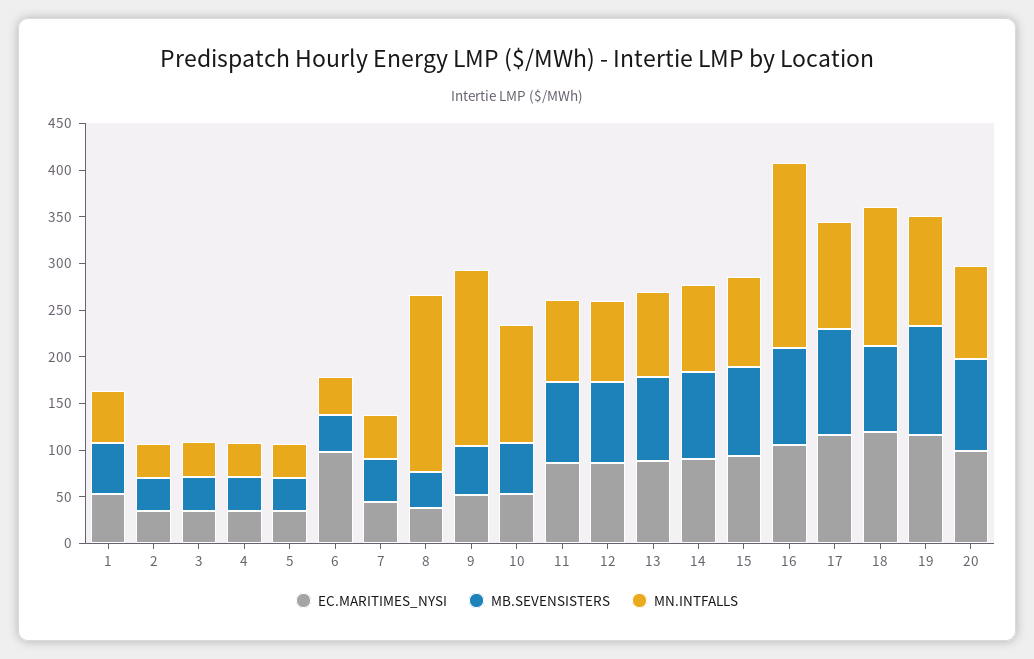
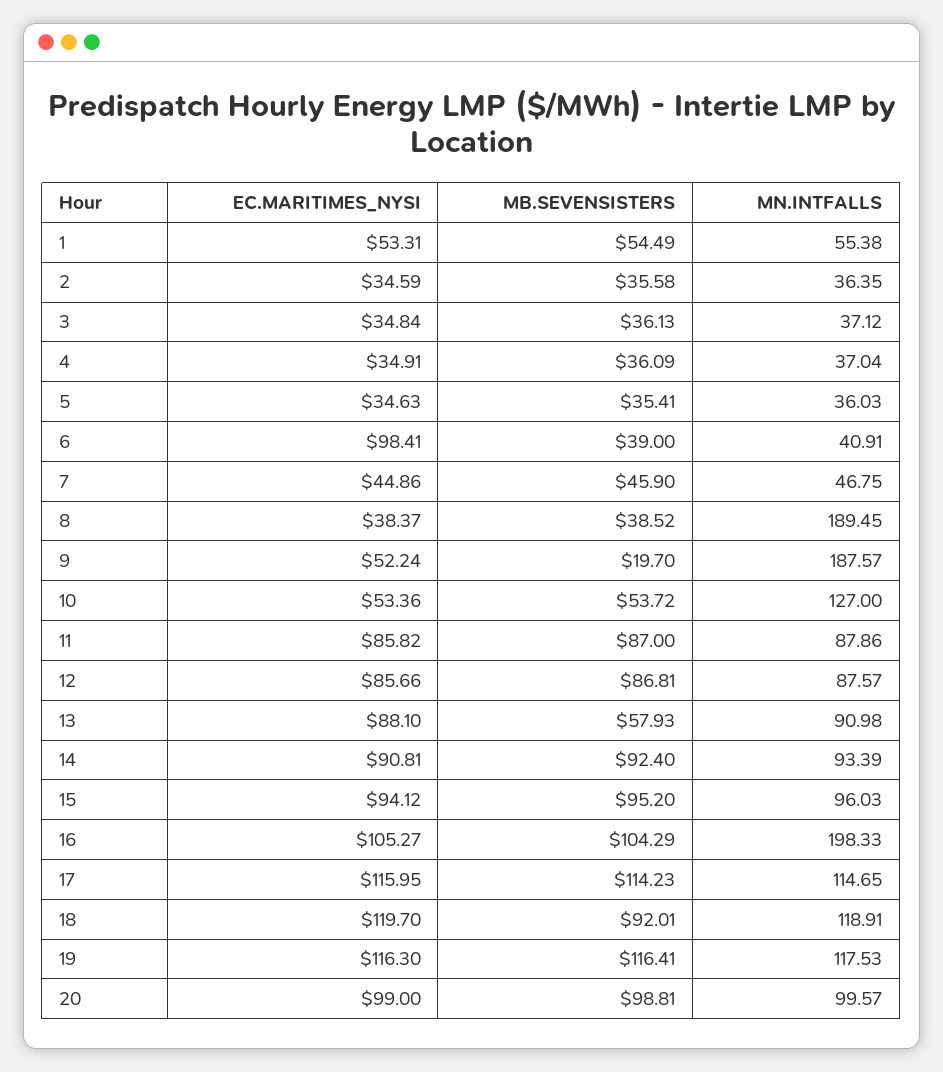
  {
    "EC.MARITIMES_NYSI": {
      "1": 53.31,
      "2": 34.59,
      "3": 34.84,
      "4": 34.91,
      "5": 34.63,
      "6": 98.41,
      "7": 44.86,
      "8": 38.37,
      "9": 52.24,
      "10": 53.36,
      "11": 85.82,
      "12": 85.66,
      "13": 88.1,
      "14": 90.81,
      "15": 94.12,
      "16": 105.27,
      "17": 115.95,
      "18": 119.7,
      "19": 116.3,
      "20": 99
    },
    "MB.SEVENSISTERS": {
      "1": 54.49,
      "2": 35.58,
      "3": 36.13,
      "4": 36.09,
      "5": 35.41,
      "6": 39,
      "7": 45.9,
      "8": 38.52,
-     "9": 50,
+     "9": 19.7,
      "10": 53.72,
      "11": 87,
      "12": 86.81,
-     "13": 90,
+     "13": 57.93,
      "14": 92.4,
      "15": 95.2,
      "16": 104.29,
      "17": 114.23,
      "18": 92.01,
      "19": 116.41,
      "20": 98.81
    },
    "MN.INTFALLS": {
      "1": 55.38,
      "2": 36.35,
      "3": 37.12,
      "4": 37.04,
      "5": 36.03,
      "6": 40.91,
      "7": 46.75,
      "8": 189.45,
      "9": 187.57,
      "10": 127,
      "11": 87.86,
      "12": 87.57,
      "13": 90.98,
      "14": 93.39,
      "15": 96.03,
      "16": 198.33,
      "17": 114.65,
-     "18": 150,
+     "18": 118.91,
      "19": 117.53,
      "20": 99.57
    }
  }

